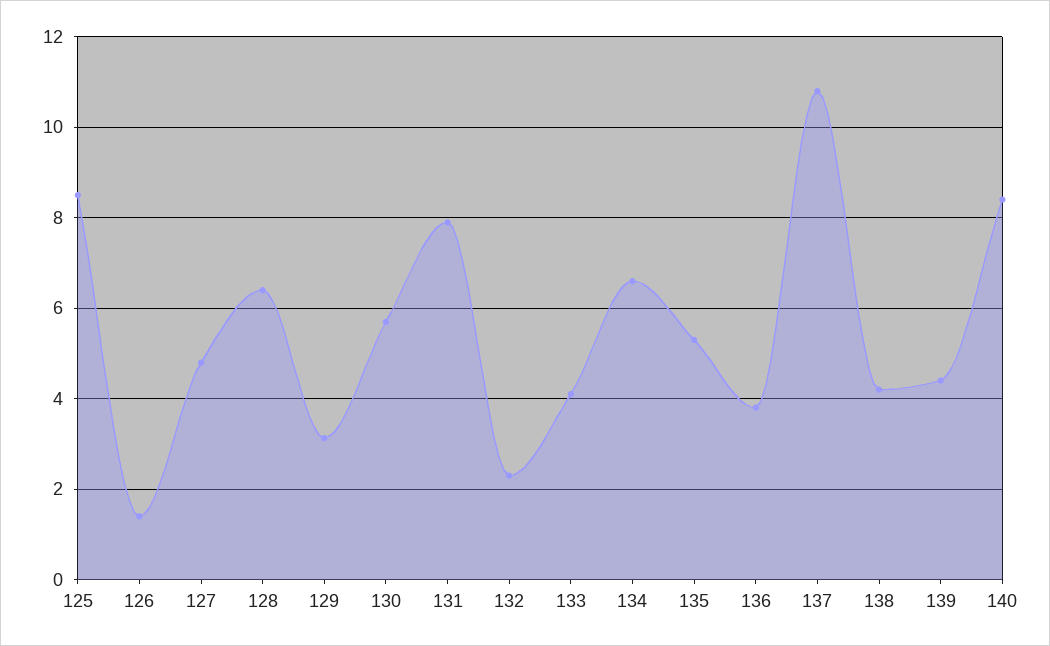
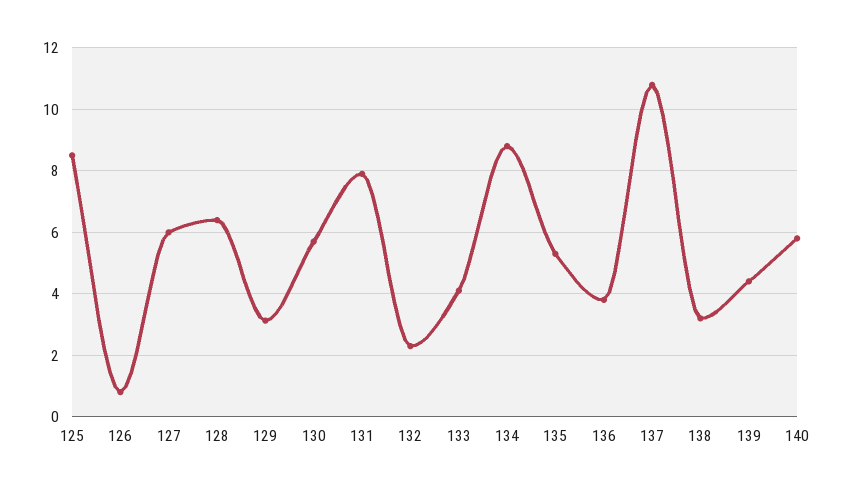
  {
    "125": 8.6,
-   "126": 1.4,
+   "126": 0.8,
-   "127": 4.8,
+   "127": 6,
    "128": 6.4,
    "129": 3.2,
    "130": 5.8,
    "131": 8,
    "132": 2.4,
    "133": 4.2,
-   "134": 6.6,
+   "134": 8.8,
    "135": 5.4,
    "136": 3.8,
    "137": 10.8,
-   "138": 4.2,
+   "138": 3.2,
    "139": 4.4,
-   "140": 8.4
+   "140": 5.8
  }

